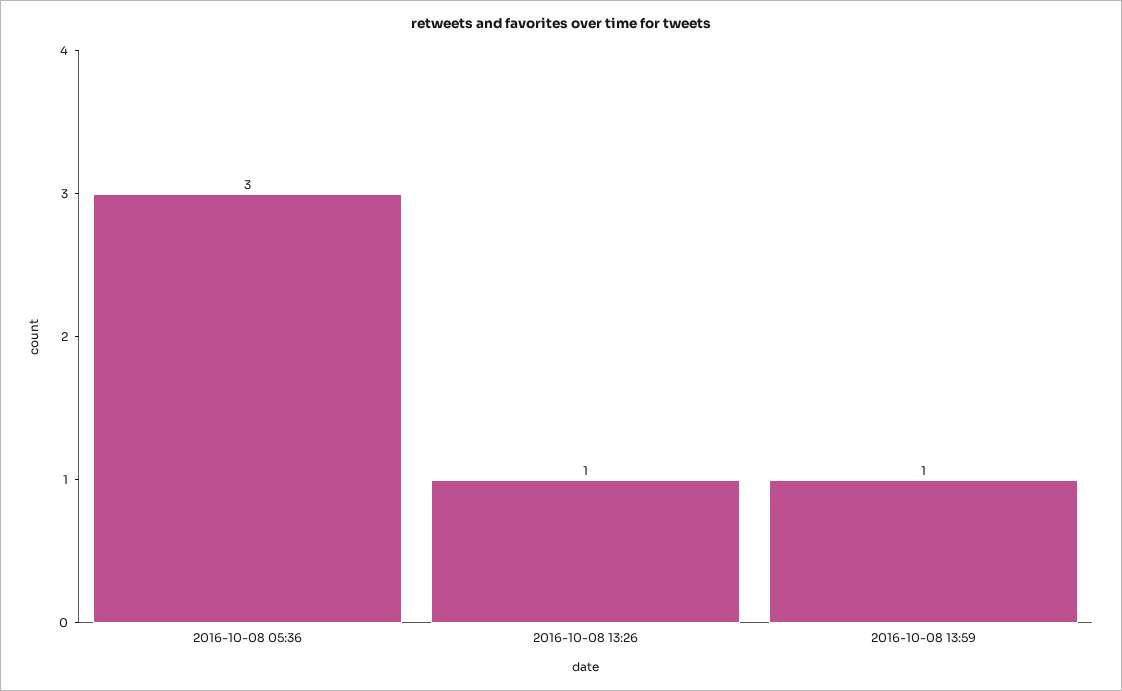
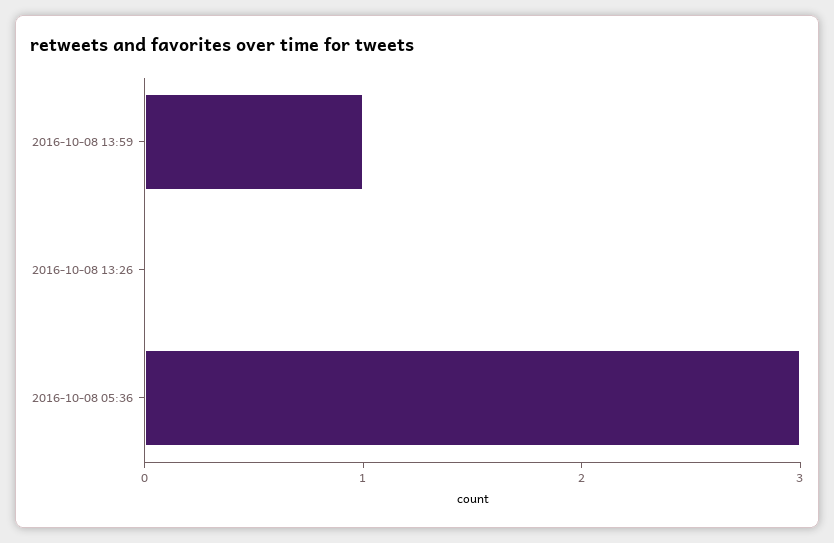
  {
    "2016-10-08 05:36": 3,
-   "2016-10-08 13:26": 1,
+   "2016-10-08 13:26": 0,
    "2016-10-08 13:59": 1
  }

